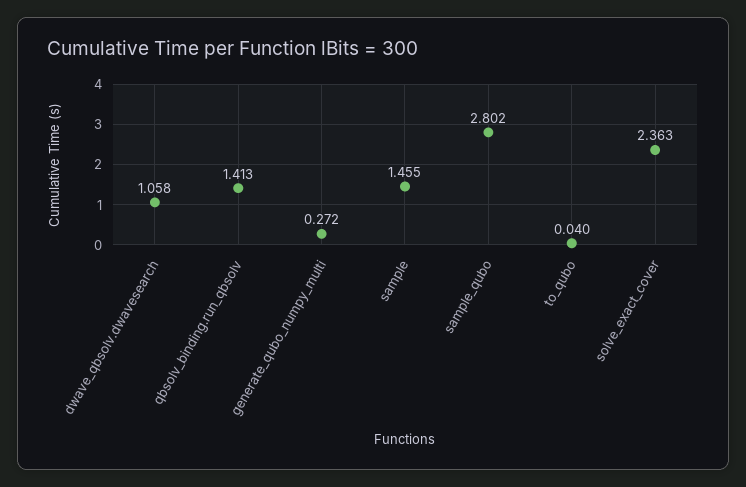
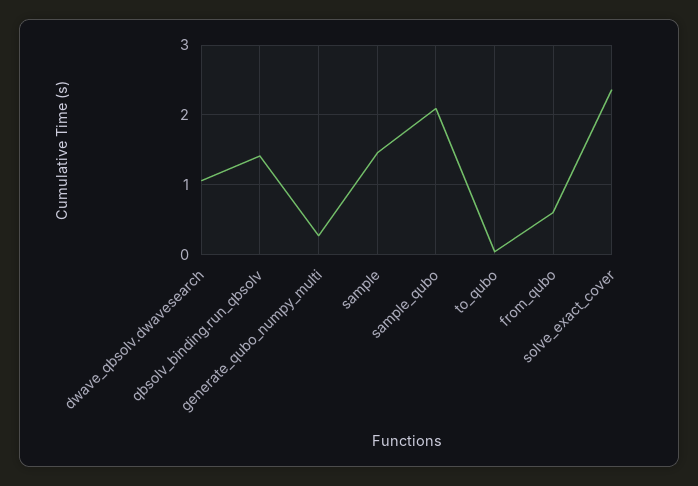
  {
    "dwave_qbsolv.dwavesearch": 1.058,
    "qbsolv_binding.run_qbsolv": 1.413,
    "generate_qubo_numpy_multi": 0.272,
    "sample": 1.455,
-   "sample_qubo": 2.802,
+   "sample_qubo": 2.1,
    "to_qubo": 0.04,
-   "solve_exact_cover": 2.363
+   "solve_exact_cover": 2.363,
+   "from_qubo": 0.6
  }

